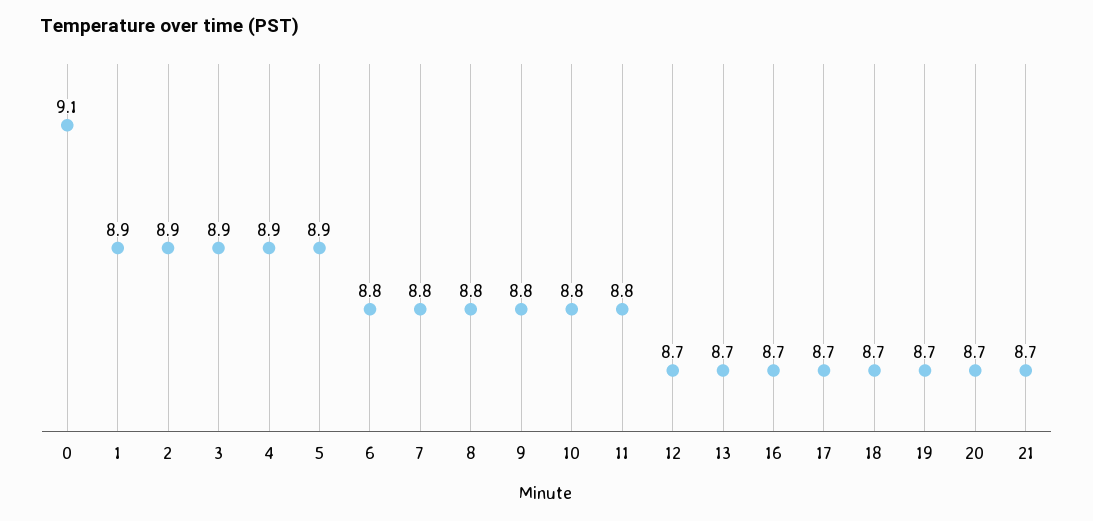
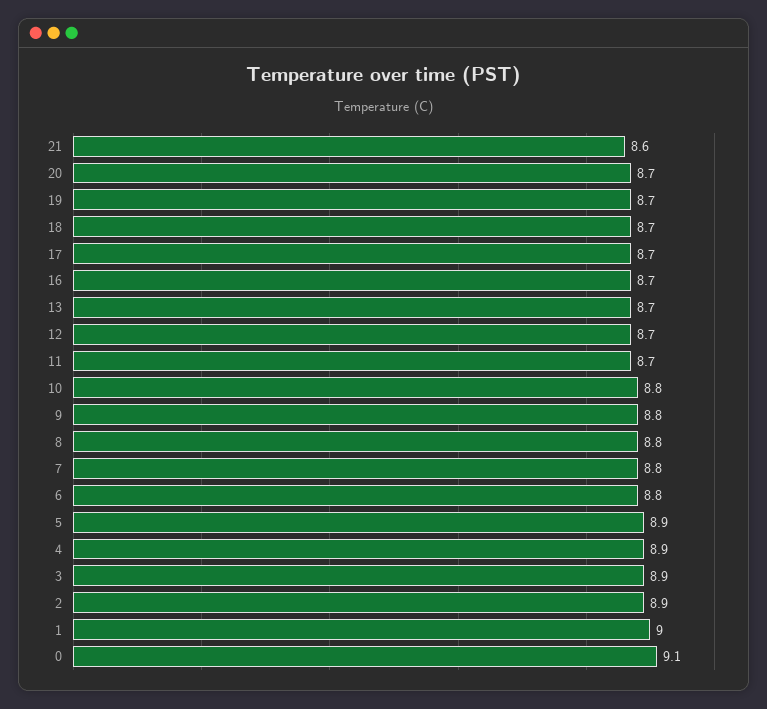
  {
    "0": 9.1,
-   "1": 8.9,
+   "1": 9,
    "2": 8.9,
    "3": 8.9,
    "4": 8.9,
    "5": 8.9,
    "6": 8.8,
    "7": 8.8,
    "8": 8.8,
    "9": 8.8,
    "10": 8.8,
-   "11": 8.8,
+   "11": 8.7,
    "12": 8.7,
    "13": 8.7,
    "16": 8.7,
    "17": 8.7,
    "18": 8.7,
    "19": 8.7,
    "20": 8.7,
-   "21": 8.7
+   "21": 8.6
  }

